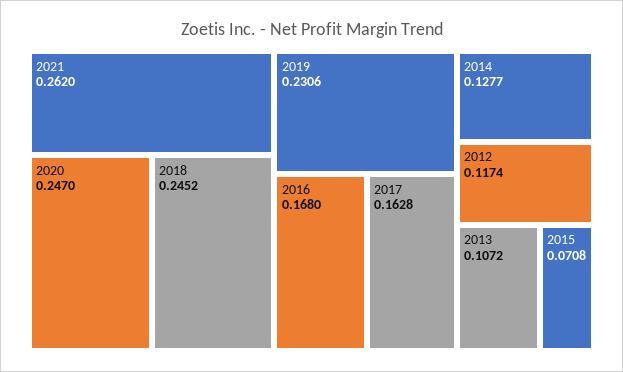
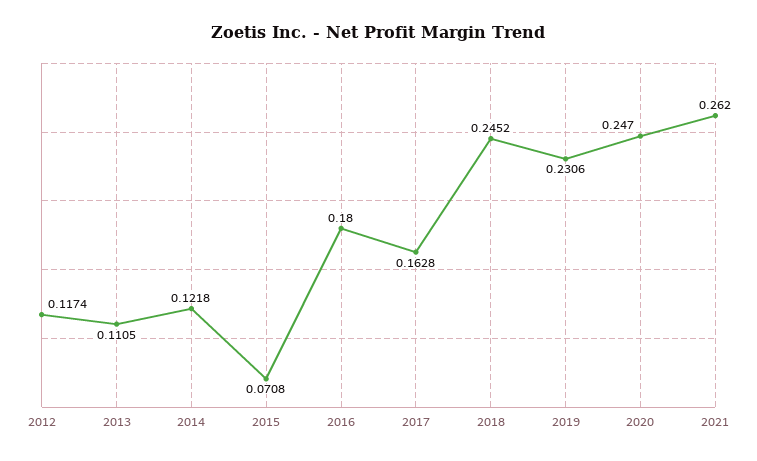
  {
    "2021": 0.262,
    "2020": 0.247,
    "2018": 0.2452,
    "2019": 0.2306,
-   "2016": 0.168,
+   "2016": 0.18,
    "2017": 0.1628,
-   "2014": 0.1277,
+   "2014": 0.1218,
    "2012": 0.1174,
-   "2013": 0.1072,
+   "2013": 0.1105,
    "2015": 0.0708
  }

